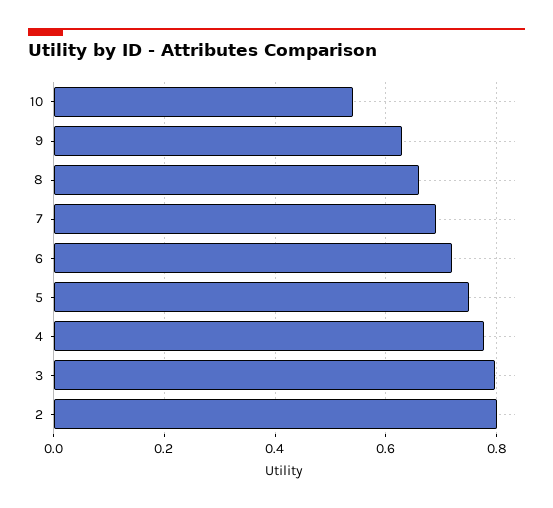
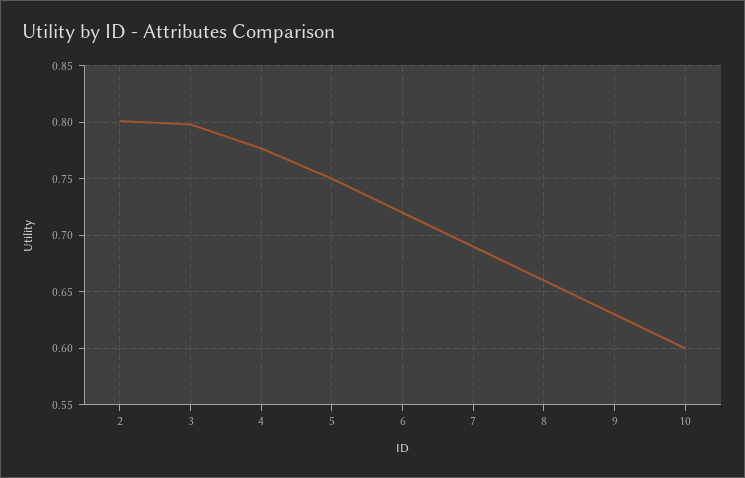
  {
-   "10": 0.54,
+   "10": 0.6,
    "9": 0.63,
    "8": 0.66,
    "7": 0.69,
    "6": 0.72,
    "5": 0.75,
    "4": 0.78,
    "3": 0.8,
    "2": 0.8
  }

